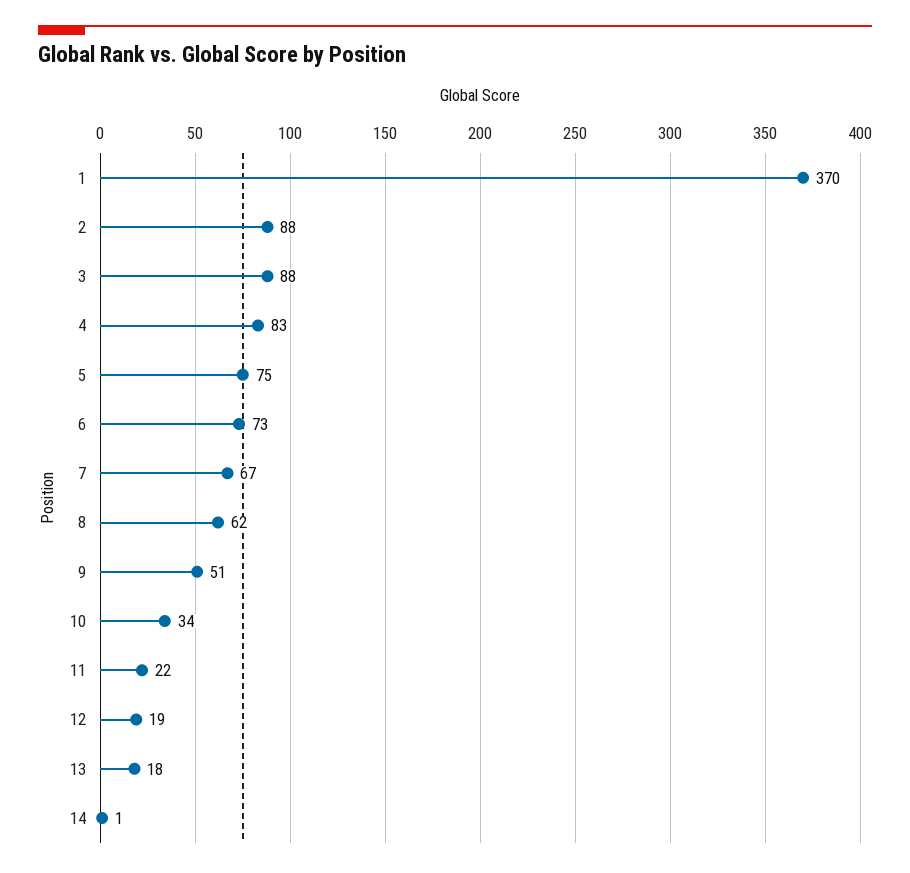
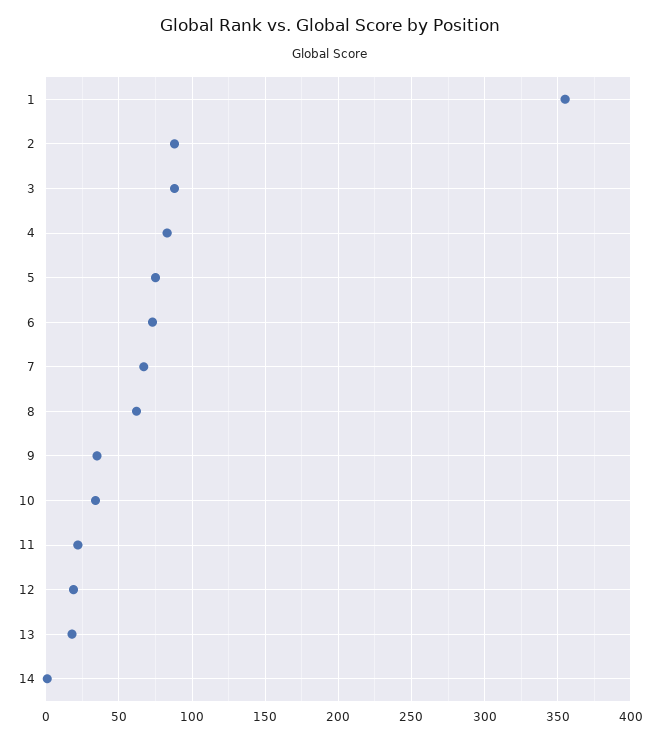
  {
-   "1": 370,
+   "1": 355,
    "2": 88,
    "3": 88,
    "4": 83,
    "5": 75,
    "6": 73,
    "7": 67,
    "8": 62,
-   "9": 51,
+   "9": 35,
    "10": 34,
    "11": 22,
    "12": 19,
    "13": 18,
    "14": 1
  }

